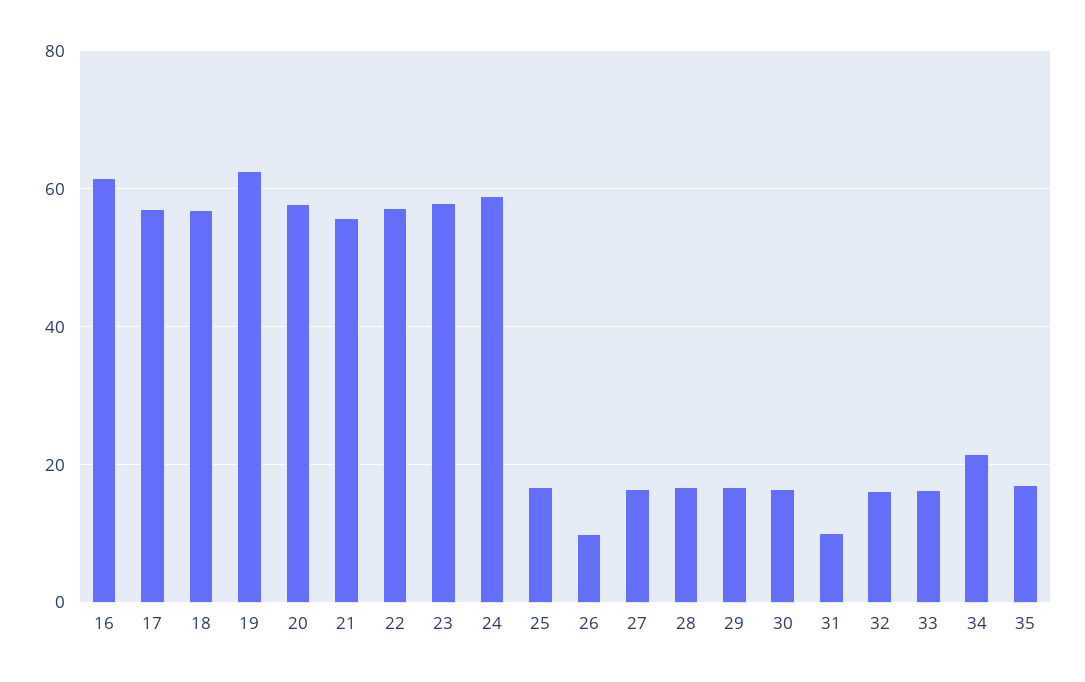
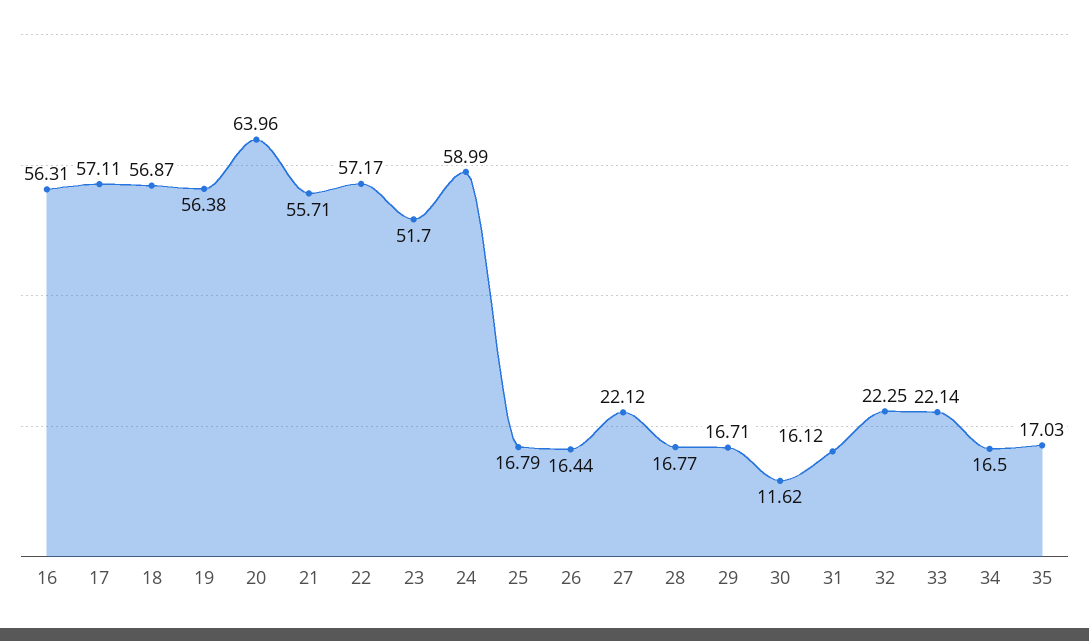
  {
-   "16": 62,
+   "16": 56.31,
    "17": 57.11,
    "18": 56.87,
-   "19": 62,
+   "19": 56.38,
-   "20": 58,
+   "20": 63.96,
    "21": 55.71,
    "22": 57.17,
-   "23": 58,
+   "23": 51.7,
    "24": 58.99,
    "25": 16.79,
-   "26": 10,
+   "26": 16.44,
-   "27": 16,
+   "27": 22.12,
    "28": 16.77,
    "29": 16.71,
-   "30": 16,
+   "30": 11.62,
-   "31": 10,
+   "31": 16.12,
-   "32": 16,
+   "32": 22.25,
-   "33": 16,
+   "33": 22.14,
-   "34": 22,
+   "34": 16.5,
    "35": 17.03
  }

